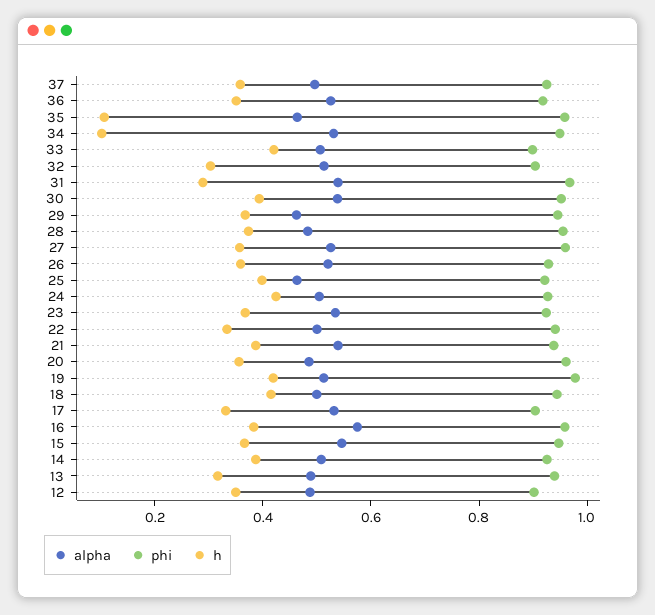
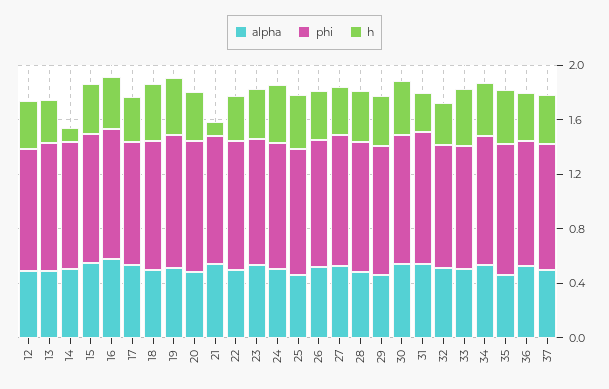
  {
    "alpha": {
      "37": 0.5,
      "36": 0.55,
      "35": 0.45,
      "34": 0.55,
      "33": 0.5,
      "32": 0.5,
      "31": 0.55,
      "30": 0.55,
      "29": 0.45,
      "28": 0.5,
      "27": 0.55,
      "26": 0.5,
      "25": 0.45,
      "24": 0.5,
      "23": 0.55,
      "22": 0.5,
      "21": 0.55,
      "20": 0.5,
      "19": 0.5,
      "18": 0.5,
      "17": 0.55,
      "16": 0.55,
      "15": 0.55,
      "14": 0.5,
      "13": 0.5,
      "12": 0.5
    },
    "phi": {
      "37": 0.95,
      "36": 0.9,
      "35": 0.95,
      "34": 0.95,
      "33": 0.9,
      "32": 0.9,
      "31": 0.95,
      "30": 0.95,
      "29": 0.95,
      "28": 0.95,
      "27": 0.95,
      "26": 0.95,
      "25": 0.9,
      "24": 0.95,
      "23": 0.9,
      "22": 0.95,
      "21": 0.95,
      "20": 0.95,
      "19": 1,
      "18": 0.95,
      "17": 0.9,
      "16": 0.95,
      "15": 0.95,
      "14": 0.95,
      "13": 0.95,
      "12": 0.9
    },
    "h": {
      "37": 0.35,
      "36": 0.35,
-     "35": 0.1,
+     "35": 0.4,
-     "34": 0.1,
+     "34": 0.4,
      "33": 0.4,
      "32": 0.3,
      "31": 0.3,
      "30": 0.4,
      "29": 0.35,
      "28": 0.35,
      "27": 0.35,
      "26": 0.35,
      "25": 0.4,
      "24": 0.4,
      "23": 0.35,
      "22": 0.35,
-     "21": 0.4,
+     "21": 0.1,
      "20": 0.35,
      "19": 0.4,
      "18": 0.4,
      "17": 0.35,
      "16": 0.4,
      "15": 0.35,
-     "14": 0.4,
+     "14": 0.1,
      "13": 0.3,
      "12": 0.35
    }
  }

